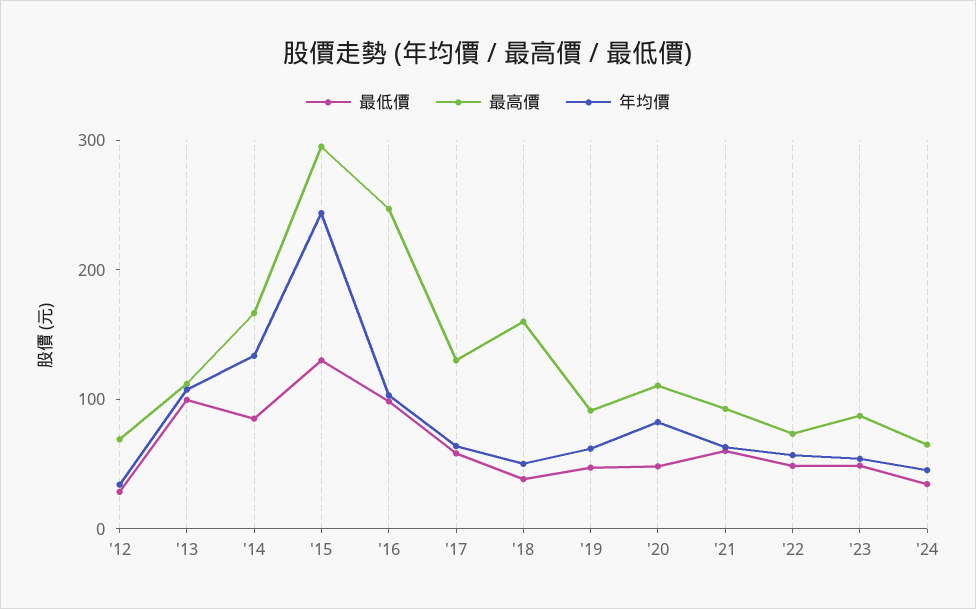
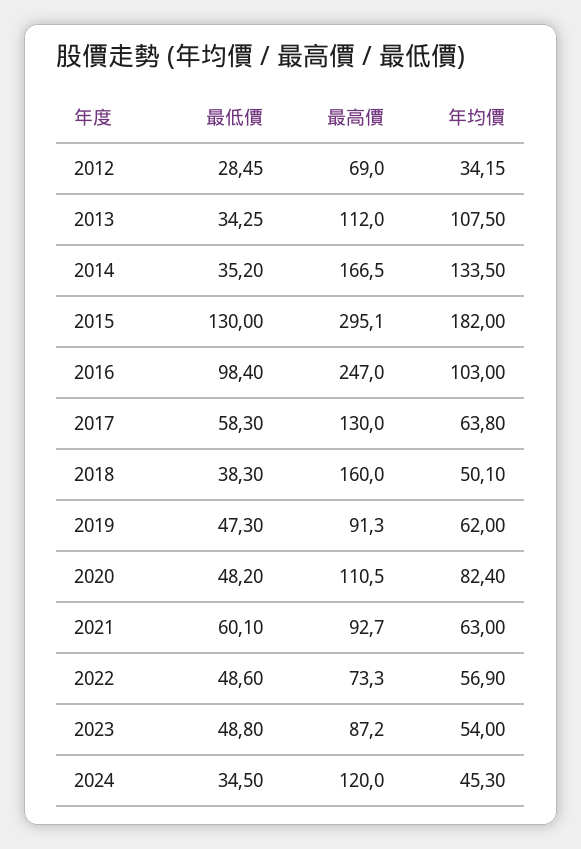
  {
    "最低價": {
      "'12": 28.45,
-     "'13": 100,
+     "'13": 34.25,
-     "'14": 80,
+     "'14": 35.2,
      "'15": 130,
      "'16": 98.4,
      "'17": 58.3,
      "'18": 38.3,
      "'19": 47.3,
      "'20": 48.2,
      "'21": 60.1,
      "'22": 48.6,
      "'23": 48.8,
      "'24": 34.5
    },
    "最高價": {
      "'12": 69,
      "'13": 112,
      "'14": 166.5,
      "'15": 295.1,
      "'16": 247,
      "'17": 130,
      "'18": 160,
      "'19": 91.3,
      "'20": 110.5,
      "'21": 92.7,
      "'22": 73.3,
      "'23": 87.2,
-     "'24": 60
+     "'24": 120
    },
    "年均價": {
      "'12": 34.15,
      "'13": 107.5,
      "'14": 133.5,
-     "'15": 240,
+     "'15": 182,
      "'16": 103,
      "'17": 63.8,
      "'18": 50.1,
      "'19": 62,
      "'20": 82.4,
      "'21": 63,
      "'22": 56.9,
      "'23": 54,
      "'24": 45.3
    }
  }

